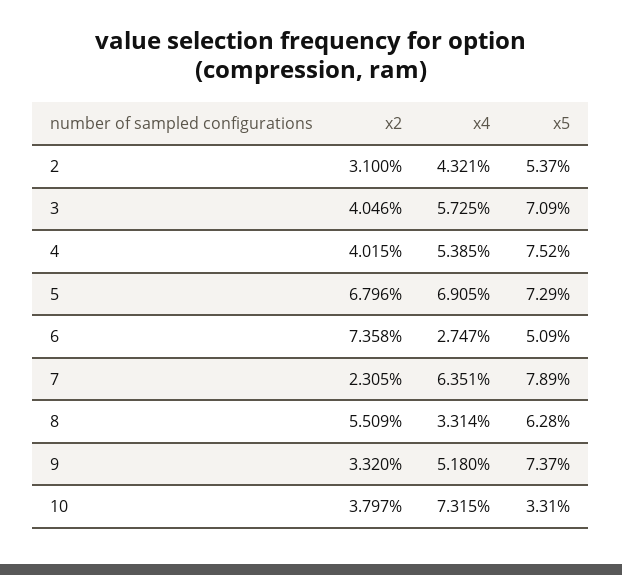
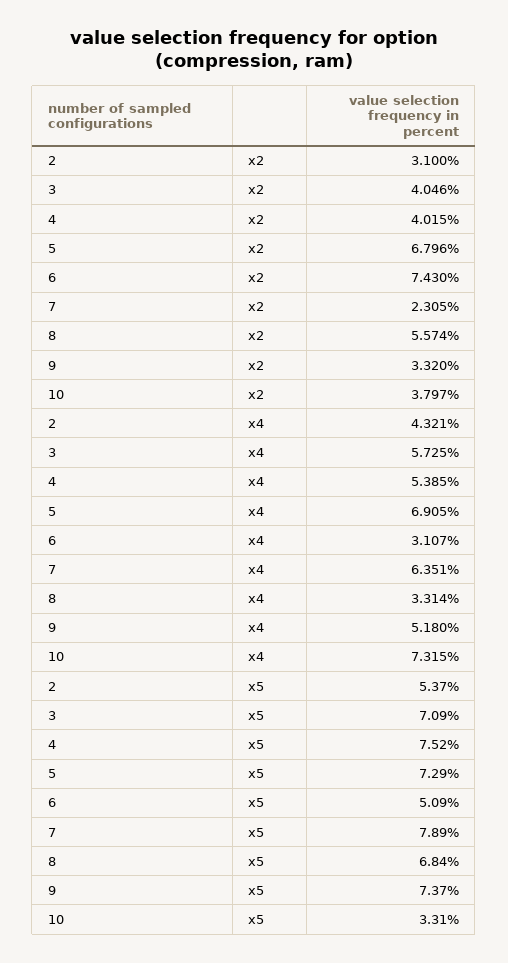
  {
    "x2": {
      "2": 3.1,
      "3": 4.046,
      "4": 4.015,
      "5": 6.796,
-     "6": 7.358,
+     "6": 7.43,
      "7": 2.305,
-     "8": 5.509,
+     "8": 5.574,
      "9": 3.32,
      "10": 3.797
    },
    "x4": {
      "2": 4.321,
      "3": 5.725,
      "4": 5.385,
      "5": 6.905,
-     "6": 2.747,
+     "6": 3.107,
      "7": 6.351,
      "8": 3.314,
      "9": 5.18,
      "10": 7.315
    },
    "x5": {
      "2": 5.37,
      "3": 7.09,
      "4": 7.52,
      "5": 7.29,
      "6": 5.09,
      "7": 7.89,
-     "8": 6.28,
+     "8": 6.84,
      "9": 7.37,
      "10": 3.31
    }
  }

